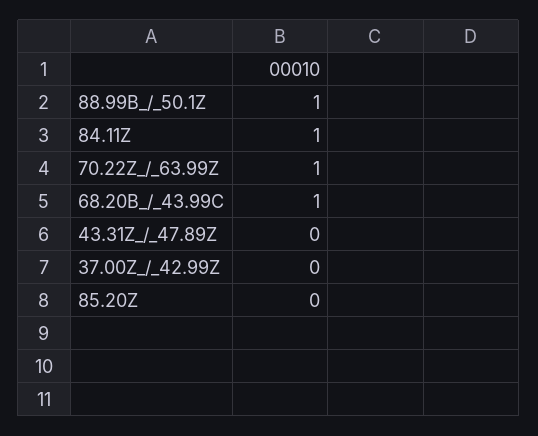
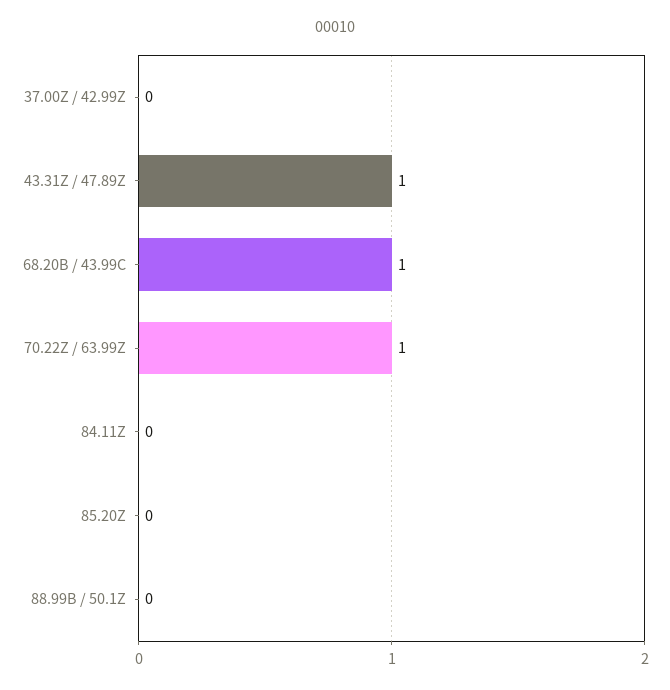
  {
-   "88.99B_/_50.1Z": 1,
+   "88.99B_/_50.1Z": 0,
-   "84.11Z": 1,
+   "84.11Z": 0,
    "70.22Z_/_63.99Z": 1,
    "68.20B_/_43.99C": 1,
-   "43.31Z_/_47.89Z": 0,
+   "43.31Z_/_47.89Z": 1,
    "37.00Z_/_42.99Z": 0,
    "85.20Z": 0
  }

